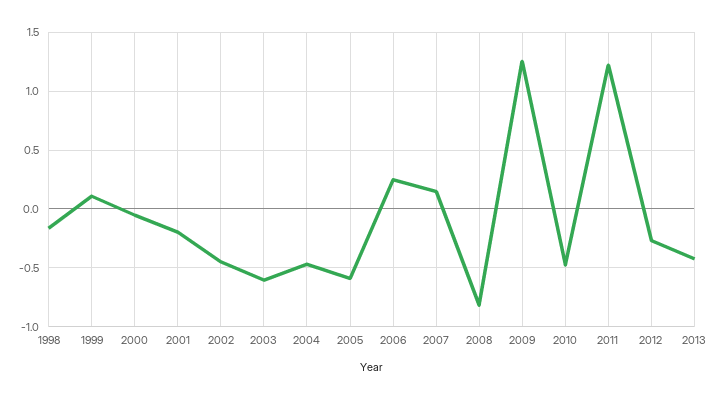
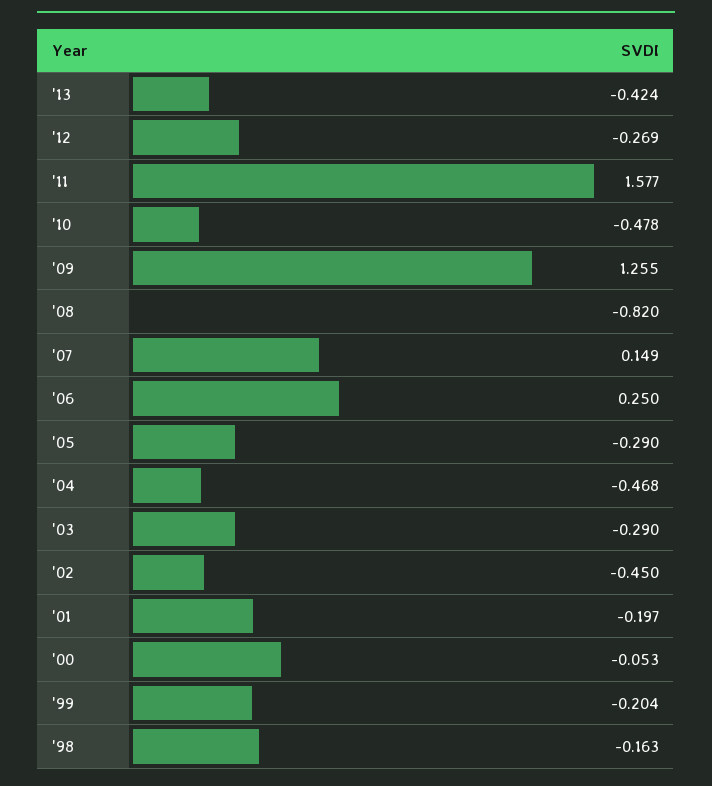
  {
    "1998": -0.163,
-   "1999": 0.1,
+   "1999": -0.204,
    "2000": -0.053,
    "2001": -0.197,
    "2002": -0.45,
-   "2003": -0.6,
+   "2003": -0.29,
    "2004": -0.468,
-   "2005": -0.6,
+   "2005": -0.29,
    "2006": 0.25,
    "2007": 0.149,
    "2008": -0.82,
    "2009": 1.255,
    "2010": -0.478,
-   "2011": 1.2,
+   "2011": 1.577,
    "2012": -0.269,
    "2013": -0.424
  }

